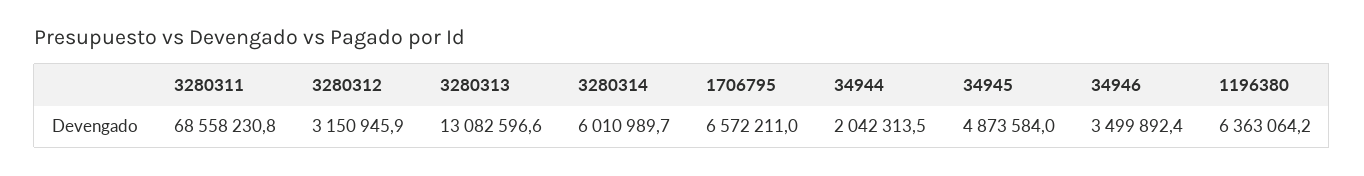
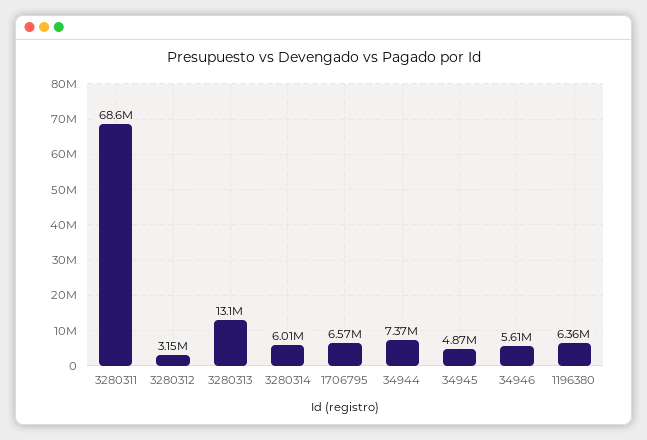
  {
    "3280311": 68558230.8,
    "3280312": 3150945.9,
    "3280313": 13082596.6,
    "3280314": 6010989.7,
    "1706795": 6572211,
-   "34944": 2042313.5,
+   "34944": 7370000,
    "34945": 4873584,
-   "34946": 3499892.4,
+   "34946": 5610000,
    "1196380": 6363064.2
  }

